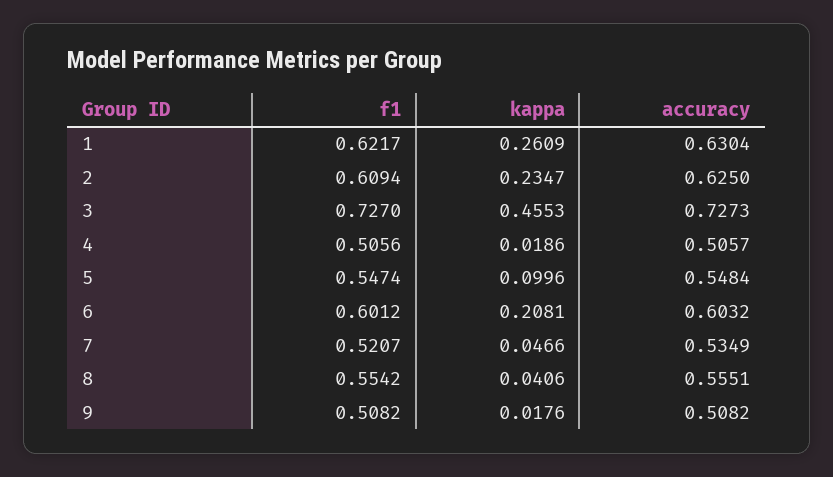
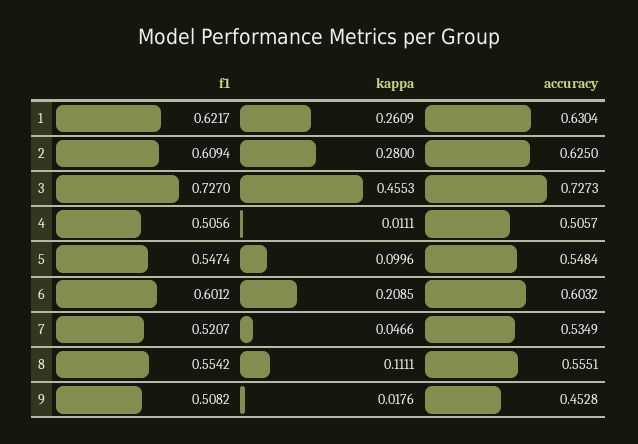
  {
    "f1": {
      "1": 0.6217,
      "2": 0.6094,
      "3": 0.727,
      "4": 0.5056,
      "5": 0.5474,
      "6": 0.6012,
      "7": 0.5207,
      "8": 0.5542,
      "9": 0.5082
    },
    "kappa": {
      "1": 0.2609,
-     "2": 0.2347,
+     "2": 0.28,
      "3": 0.4553,
-     "4": 0.0186,
+     "4": 0.0111,
      "5": 0.0996,
-     "6": 0.2081,
+     "6": 0.2085,
      "7": 0.0466,
-     "8": 0.0406,
+     "8": 0.1111,
      "9": 0.0176
    },
    "accuracy": {
      "1": 0.6304,
      "2": 0.625,
      "3": 0.7273,
      "4": 0.5057,
      "5": 0.5484,
      "6": 0.6032,
      "7": 0.5349,
      "8": 0.5551,
-     "9": 0.5082
+     "9": 0.4528
    }
  }

